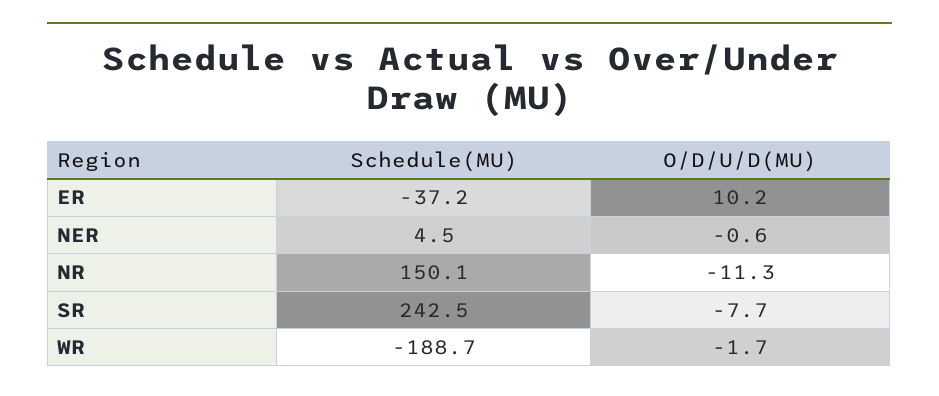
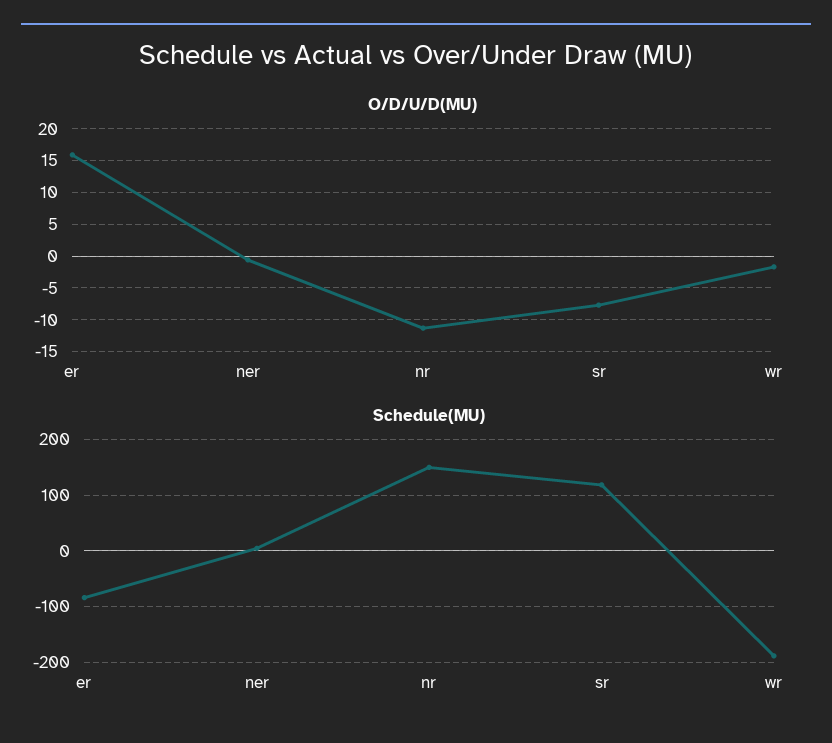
  {
    "Schedule(MU)": {
-     "ER": -37.2,
+     "ER": -80,
      "NER": 4.5,
      "NR": 150.1,
-     "SR": 242.5,
+     "SR": 120,
      "WR": -188.7
    },
    "O/D/U/D(MU)": {
-     "ER": 10.2,
+     "ER": 16,
      "NER": -0.6,
      "NR": -11.3,
      "SR": -7.7,
      "WR": -1.7
    }
  }

